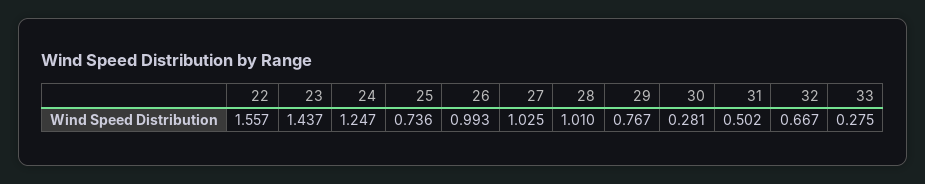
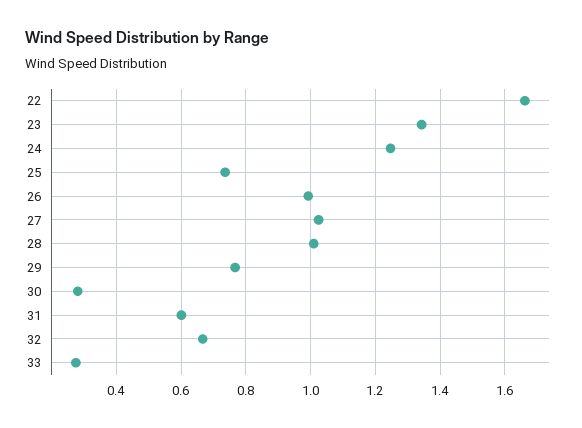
  {
-   "22": 1.557,
+   "22": 1.66,
-   "23": 1.437,
+   "23": 1.34,
    "24": 1.247,
    "25": 0.736,
    "26": 0.993,
    "27": 1.025,
    "28": 1.01,
    "29": 0.767,
    "30": 0.281,
-   "31": 0.502,
+   "31": 0.6,
    "32": 0.667,
    "33": 0.275
  }

